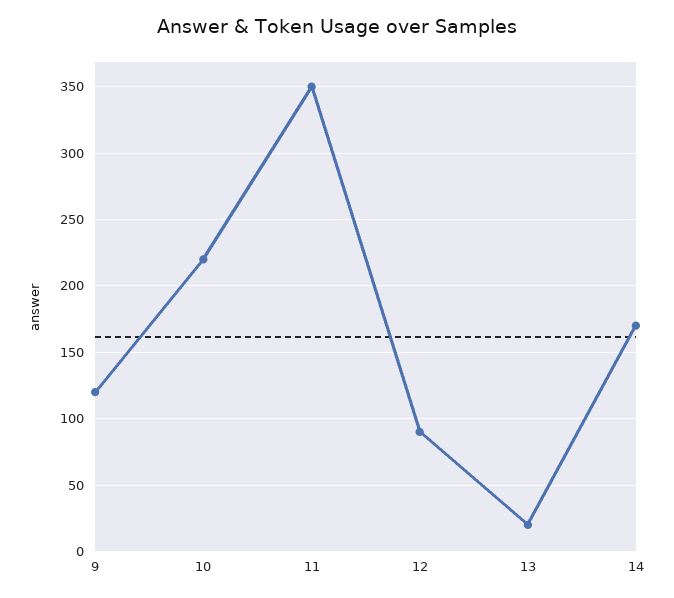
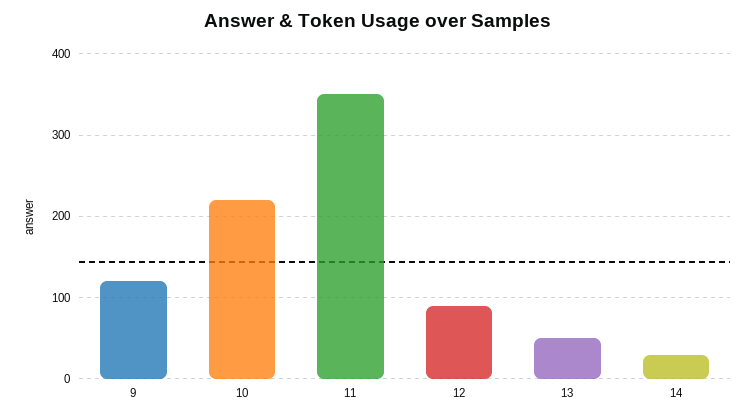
  {
    "9": 120,
    "10": 220,
    "11": 350,
    "12": 90,
-   "13": 20,
+   "13": 50,
-   "14": 170
+   "14": 30
  }

